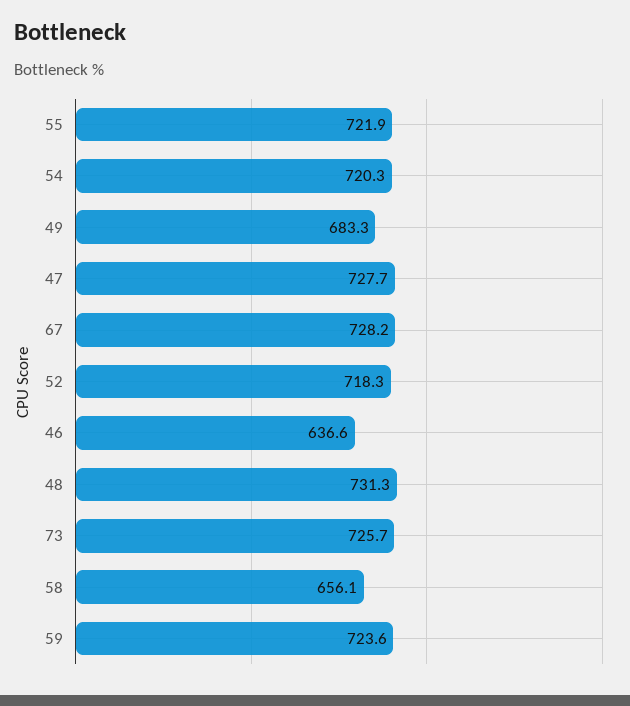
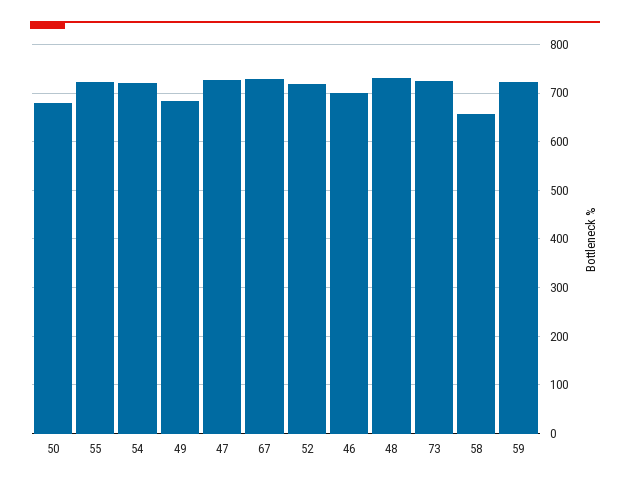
  {
    "55": 721.9,
    "54": 720.3,
    "49": 683.3,
    "47": 727.7,
    "67": 728.2,
    "52": 718.3,
-   "46": 636.6,
+   "46": 700,
    "48": 731.3,
    "73": 725.7,
    "58": 656.1,
-   "59": 723.6
+   "59": 723.6,
+   "50": 680
  }

